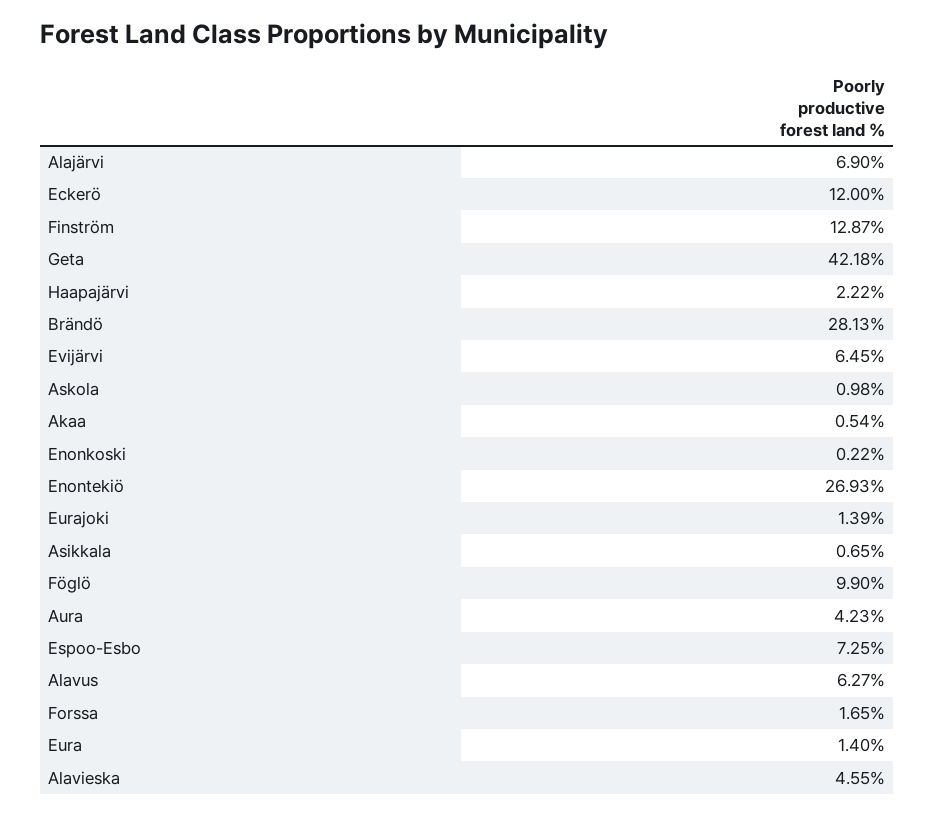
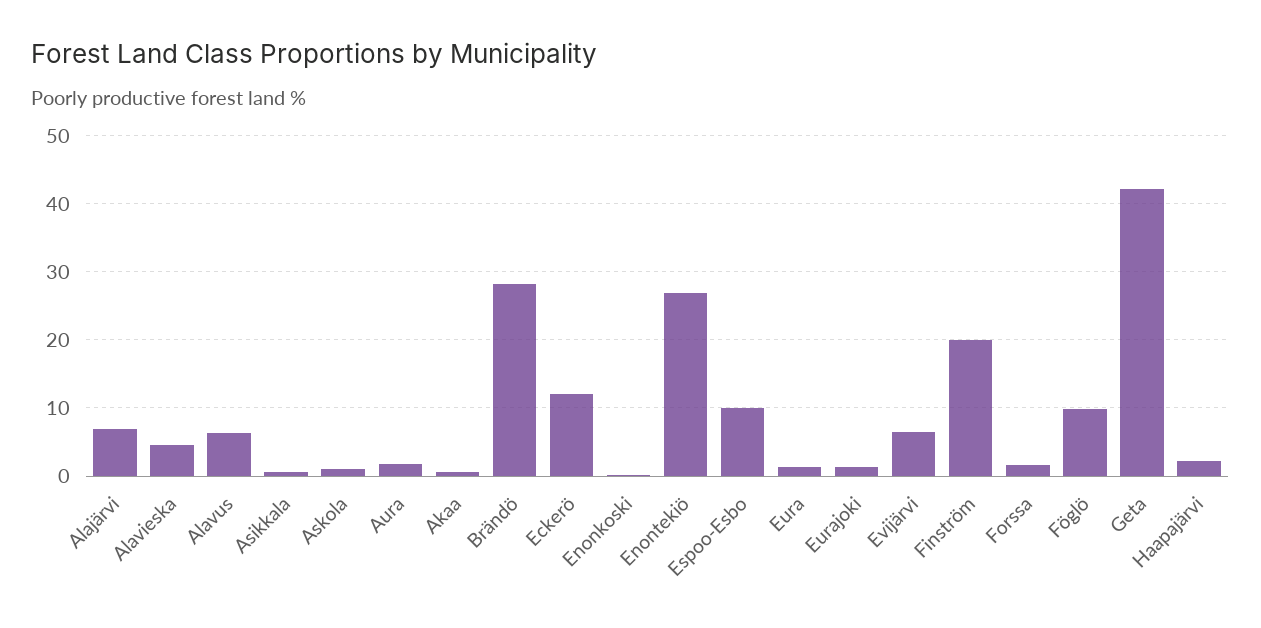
  {
    "Alajärvi": 6.9,
    "Eckerö": 12,
-   "Finström": 12.87,
+   "Finström": 20,
    "Geta": 42.18,
    "Haapajärvi": 2.22,
    "Brändö": 28.13,
    "Evijärvi": 6.45,
    "Askola": 0.98,
    "Akaa": 0.54,
    "Enonkoski": 0.22,
    "Enontekiö": 26.93,
    "Eurajoki": 1.39,
    "Asikkala": 0.65,
    "Föglö": 9.9,
-   "Aura": 4.23,
+   "Aura": 2,
-   "Espoo-Esbo": 7.25,
+   "Espoo-Esbo": 10,
    "Alavus": 6.27,
    "Forssa": 1.65,
    "Eura": 1.4,
    "Alavieska": 4.55
  }

